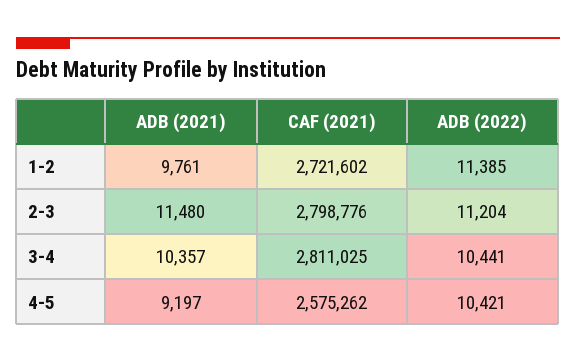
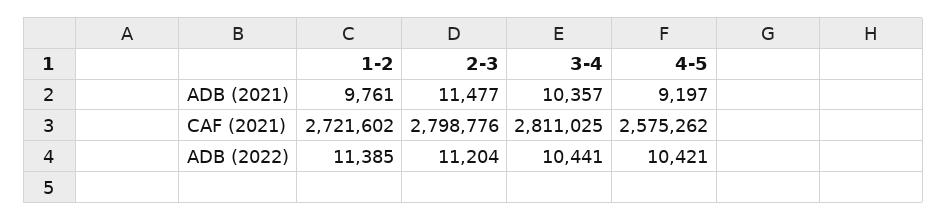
  {
    "ADB (2021)": {
      "1-2": 9761,
-     "2-3": 11480,
+     "2-3": 11477,
      "3-4": 10357,
      "4-5": 9197
    },
    "CAF (2021)": {
      "1-2": 2721602,
      "2-3": 2798776,
      "3-4": 2811025,
      "4-5": 2575262
    },
    "ADB (2022)": {
      "1-2": 11385,
      "2-3": 11204,
      "3-4": 10441,
      "4-5": 10421
    }
  }

